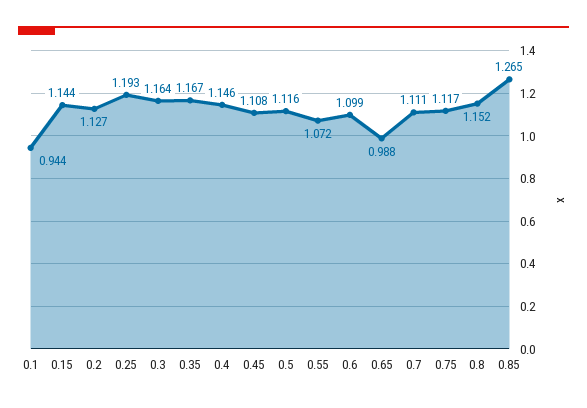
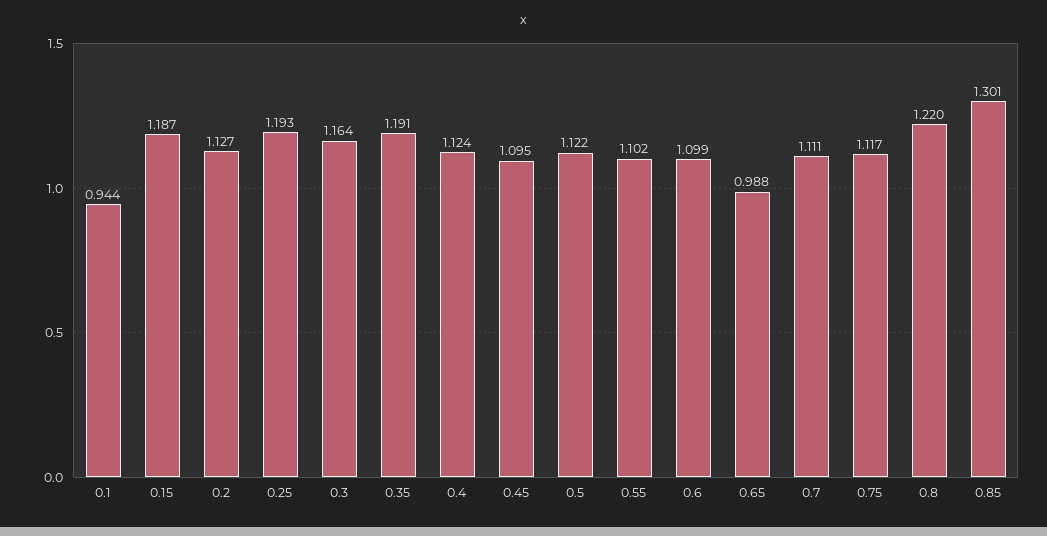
  {
    "0.1": 0.944,
-   "0.15": 1.144,
+   "0.15": 1.187,
    "0.2": 1.127,
    "0.25": 1.193,
    "0.3": 1.164,
-   "0.35": 1.167,
+   "0.35": 1.191,
-   "0.4": 1.146,
+   "0.4": 1.124,
-   "0.45": 1.108,
+   "0.45": 1.095,
-   "0.5": 1.116,
+   "0.5": 1.122,
-   "0.55": 1.072,
+   "0.55": 1.102,
    "0.6": 1.099,
    "0.65": 0.988,
    "0.7": 1.111,
    "0.75": 1.117,
-   "0.8": 1.152,
+   "0.8": 1.22,
-   "0.85": 1.265
+   "0.85": 1.301
  }

